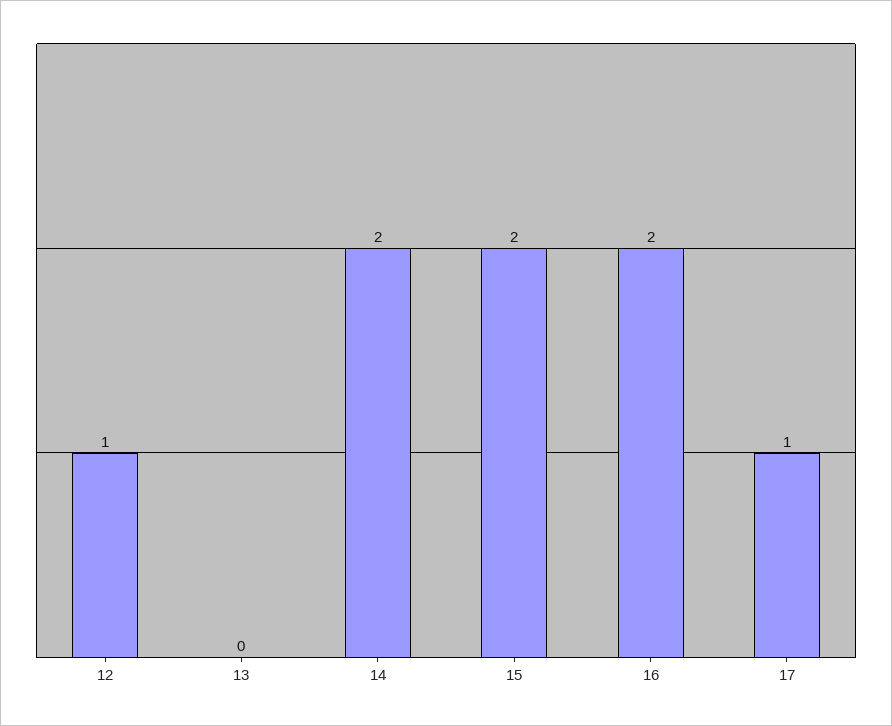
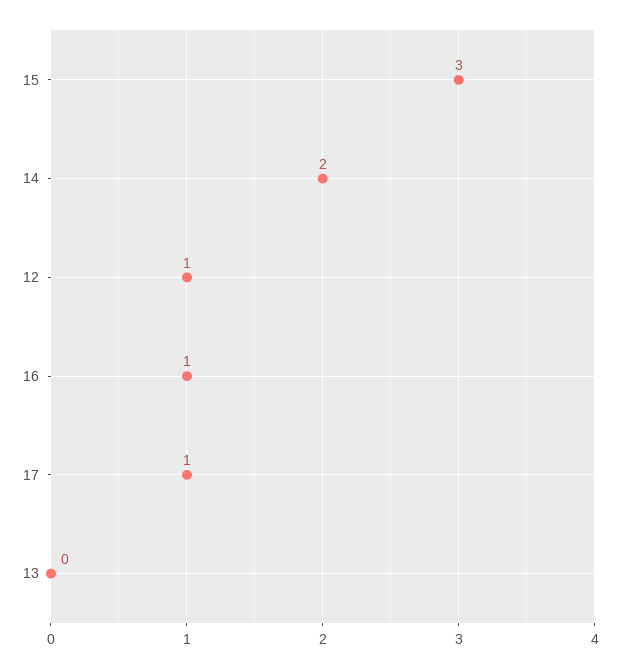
  {
    "12": 1,
    "13": 0,
    "14": 2,
-   "15": 2,
+   "15": 3,
-   "16": 2,
+   "16": 1,
    "17": 1
  }

